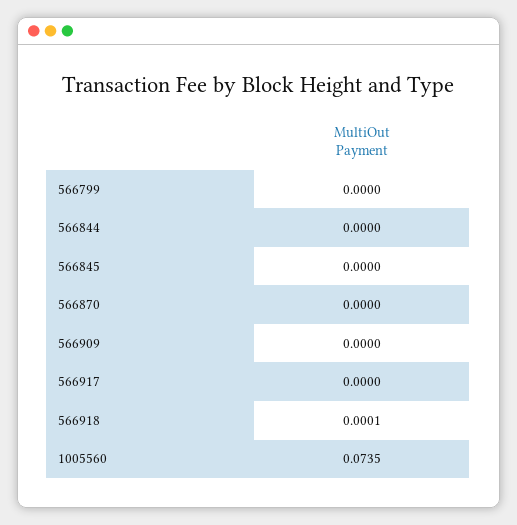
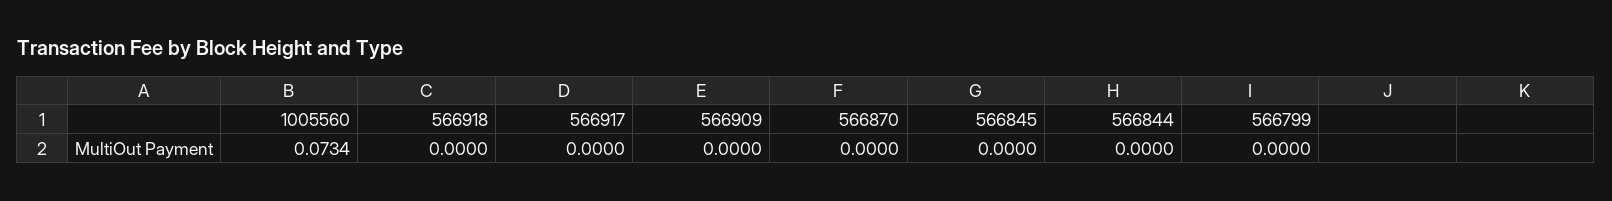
  {
    "566799": 0,
    "566844": 0,
    "566845": 0,
    "566870": 0,
    "566909": 0,
    "566917": 0,
-   "566918": 0.0001,
+   "566918": 0,
-   "1005560": 0.0735
+   "1005560": 0.0734
  }

